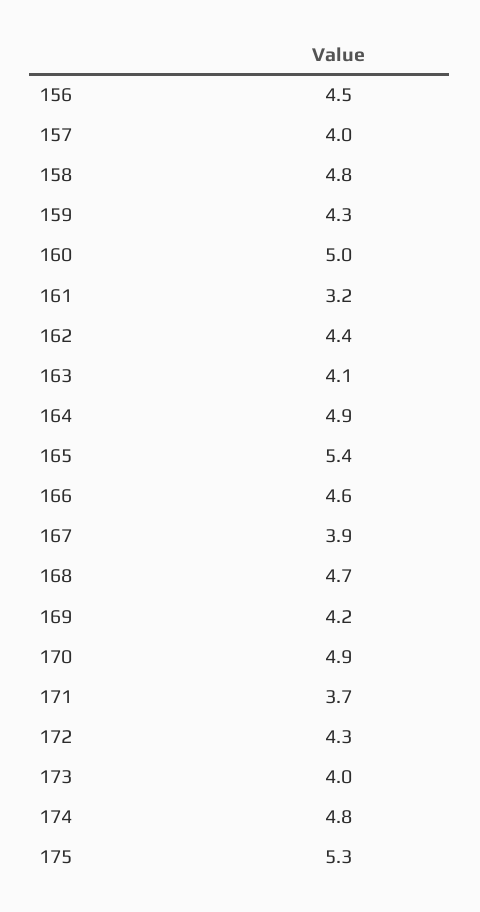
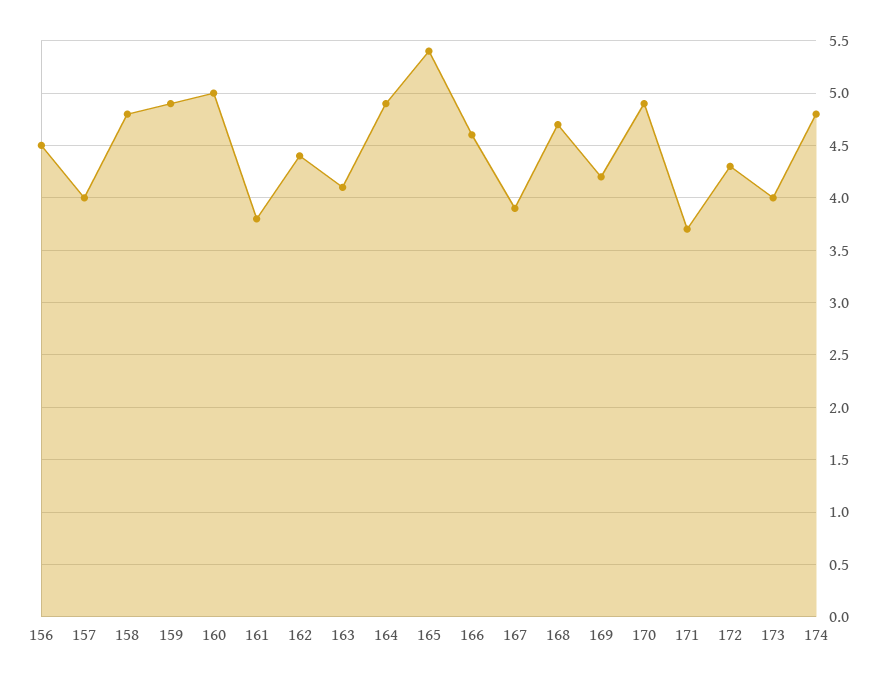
  {
    "156": 4.5,
    "157": 4,
    "158": 4.8,
-   "159": 4.3,
+   "159": 4.9,
    "160": 5,
-   "161": 3.2,
+   "161": 3.8,
    "162": 4.4,
    "163": 4.1,
    "164": 4.9,
    "165": 5.4,
    "166": 4.6,
    "167": 3.9,
    "168": 4.7,
    "169": 4.2,
    "170": 4.9,
    "171": 3.7,
    "172": 4.3,
    "173": 4,
-   "174": 4.8,
+   "174": 4.8
-   "175": 5.3
  }

